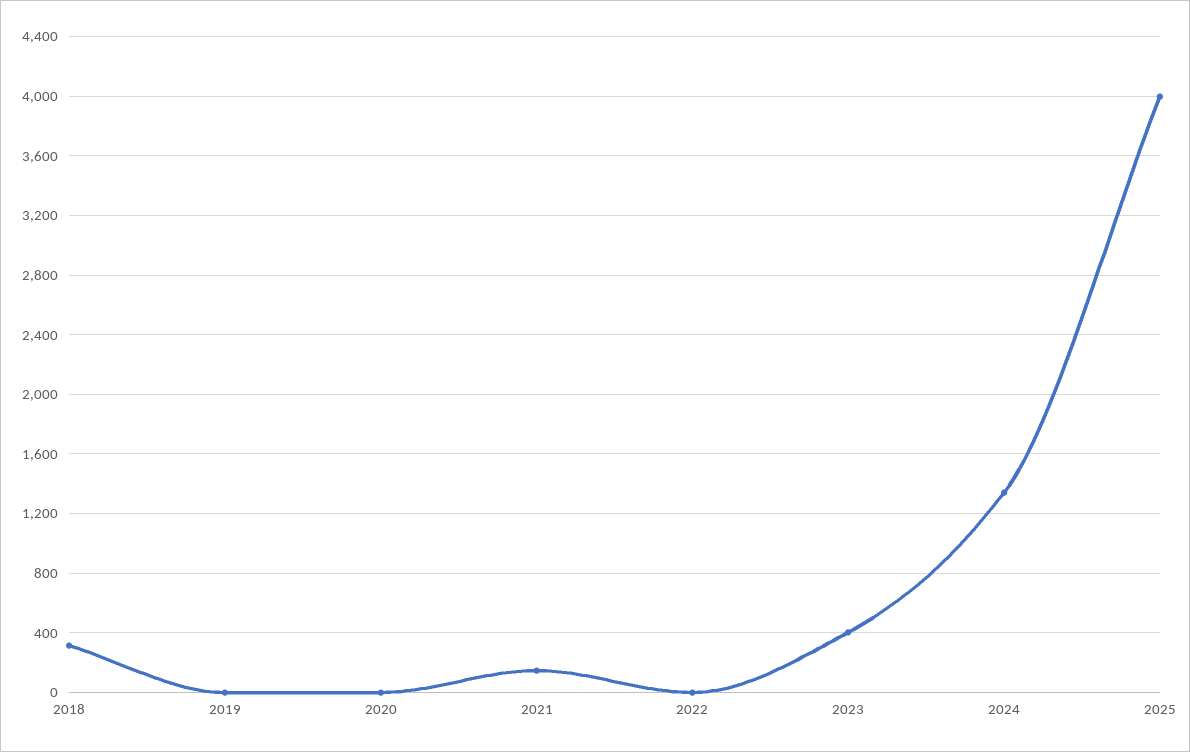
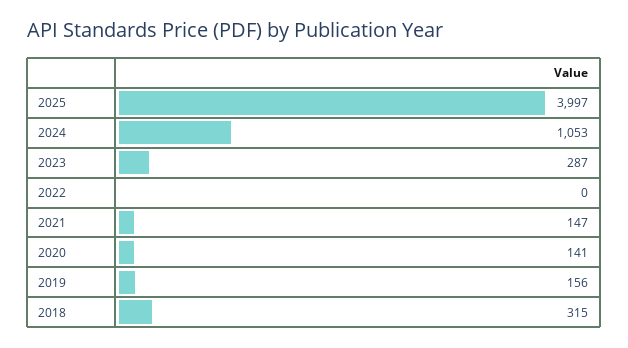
  {
    "2018": 315,
-   "2019": 0,
+   "2019": 156,
-   "2020": 0,
+   "2020": 141,
    "2021": 147,
    "2022": 0,
-   "2023": 400,
+   "2023": 287,
-   "2024": 1350,
+   "2024": 1053,
    "2025": 3997
  }

